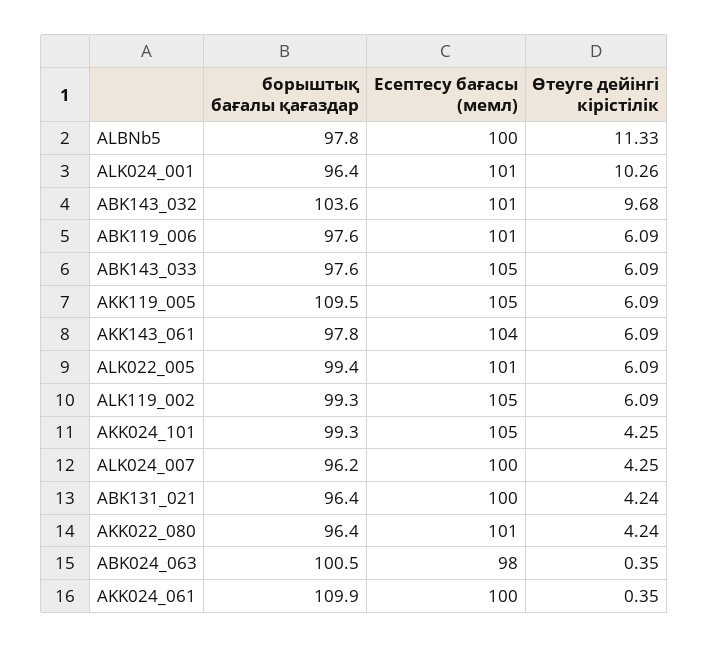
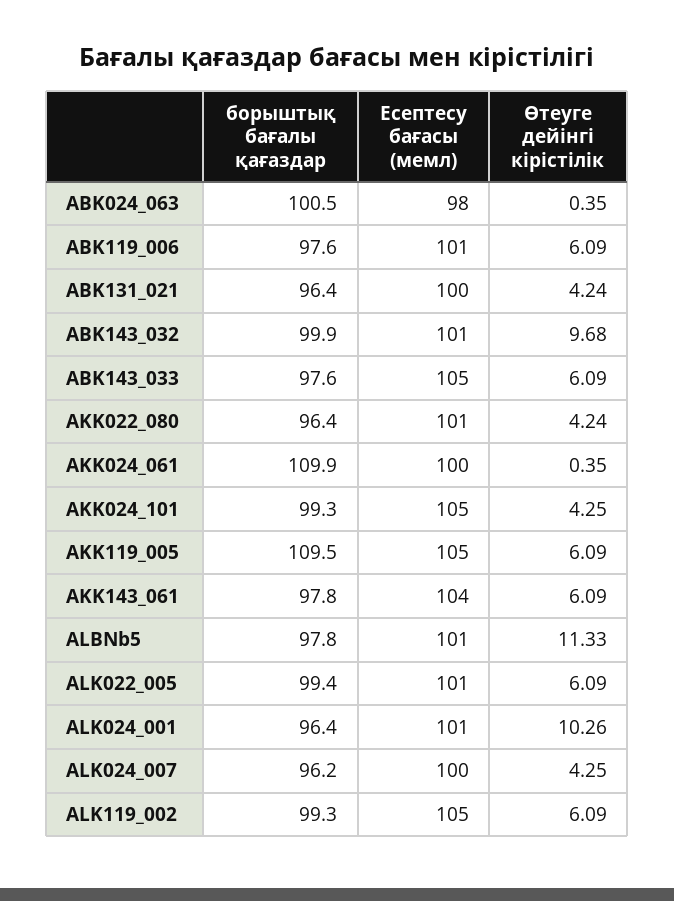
  {
    "борыштық бағалы қағаздар": {
      "ALBNb5": 97.8,
      "ALK024_001": 96.4,
-     "ABK143_032": 103.6,
+     "ABK143_032": 99.9,
      "ABK119_006": 97.6,
      "ABK143_033": 97.6,
      "AKK119_005": 109.5,
      "AKK143_061": 97.8,
      "ALK022_005": 99.4,
      "ALK119_002": 99.3,
      "AKK024_101": 99.3,
      "ALK024_007": 96.2,
      "ABK131_021": 96.4,
      "AKK022_080": 96.4,
      "ABK024_063": 100.5,
      "AKK024_061": 109.9
    },
    "Есептесу бағасы (мемл)": {
-     "ALBNb5": 100,
+     "ALBNb5": 101,
      "ALK024_001": 101,
      "ABK143_032": 101,
      "ABK119_006": 101,
      "ABK143_033": 105,
      "AKK119_005": 105,
      "AKK143_061": 104,
      "ALK022_005": 101,
      "ALK119_002": 105,
      "AKK024_101": 105,
      "ALK024_007": 100,
      "ABK131_021": 100,
      "AKK022_080": 101,
      "ABK024_063": 98,
      "AKK024_061": 100
    },
    "Өтеуге дейінгі кірістілік": {
      "ALBNb5": 11.33,
      "ALK024_001": 10.26,
      "ABK143_032": 9.68,
      "ABK119_006": 6.09,
      "ABK143_033": 6.09,
      "AKK119_005": 6.09,
      "AKK143_061": 6.09,
      "ALK022_005": 6.09,
      "ALK119_002": 6.09,
      "AKK024_101": 4.25,
      "ALK024_007": 4.25,
      "ABK131_021": 4.24,
      "AKK022_080": 4.24,
      "ABK024_063": 0.35,
      "AKK024_061": 0.35
    }
  }

